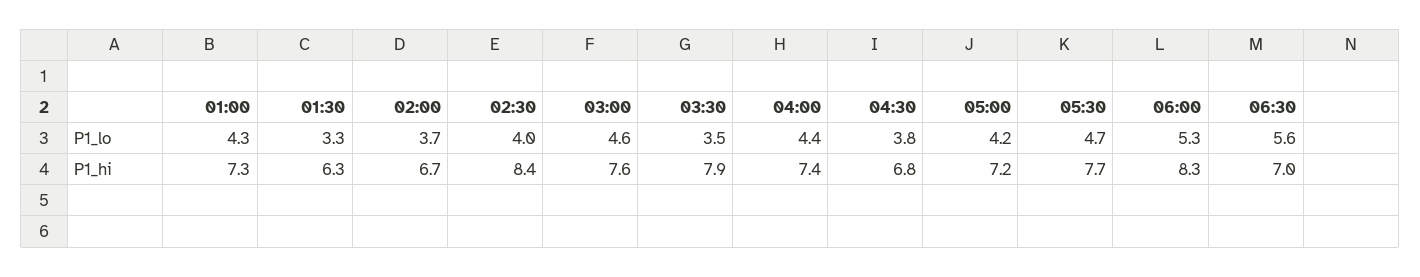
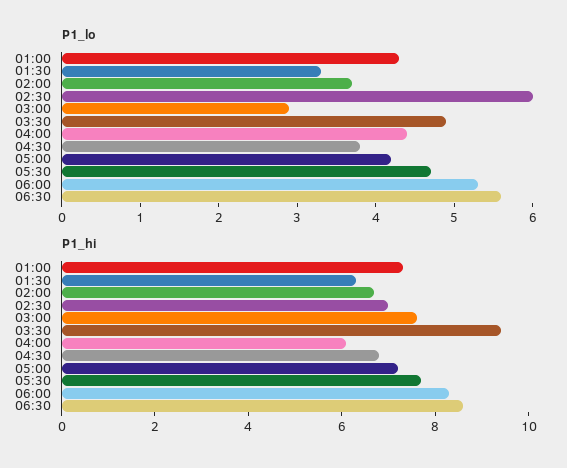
  {
    "P1_lo": {
      "01:00": 4.3,
      "01:30": 3.3,
      "02:00": 3.7,
-     "02:30": 4,
+     "02:30": 6,
-     "03:00": 4.6,
+     "03:00": 3,
-     "03:30": 3.5,
+     "03:30": 5,
      "04:00": 4.4,
      "04:30": 3.8,
      "05:00": 4.2,
      "05:30": 4.7,
      "06:00": 5.3,
      "06:30": 5.6
    },
    "P1_hi": {
      "01:00": 7.3,
      "01:30": 6.3,
      "02:00": 6.7,
-     "02:30": 8.4,
+     "02:30": 7,
      "03:00": 7.6,
-     "03:30": 7.9,
+     "03:30": 9.5,
-     "04:00": 7.4,
+     "04:00": 6,
      "04:30": 6.8,
      "05:00": 7.2,
      "05:30": 7.7,
      "06:00": 8.3,
-     "06:30": 7
+     "06:30": 8.5
    }
  }

